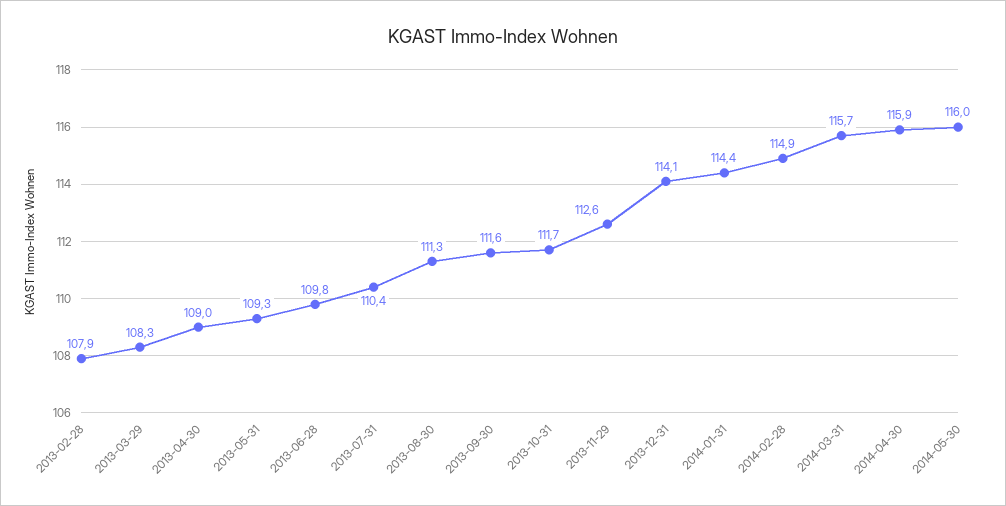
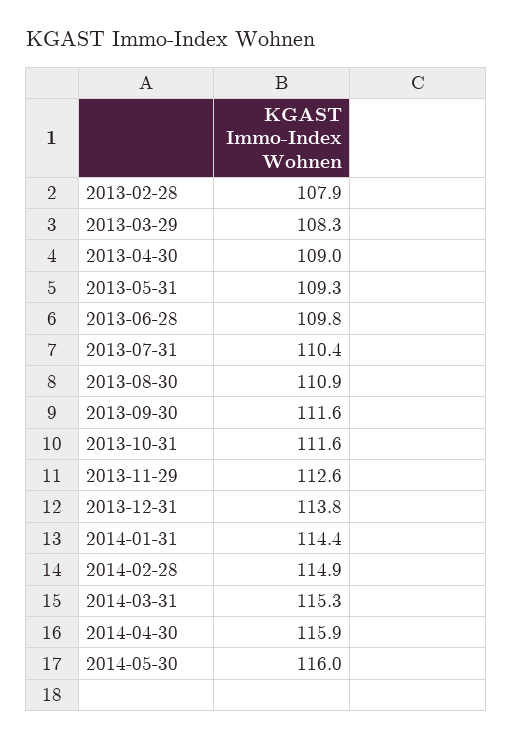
  {
    "2013-02-28": 107.9,
    "2013-03-29": 108.3,
    "2013-04-30": 109,
    "2013-05-31": 109.3,
    "2013-06-28": 109.8,
    "2013-07-31": 110.4,
-   "2013-08-30": 111.3,
+   "2013-08-30": 110.9,
    "2013-09-30": 111.6,
-   "2013-10-31": 111.7,
+   "2013-10-31": 111.6,
    "2013-11-29": 112.6,
-   "2013-12-31": 114.1,
+   "2013-12-31": 113.8,
    "2014-01-31": 114.4,
    "2014-02-28": 114.9,
-   "2014-03-31": 115.7,
+   "2014-03-31": 115.3,
    "2014-04-30": 115.9,
    "2014-05-30": 116
  }

